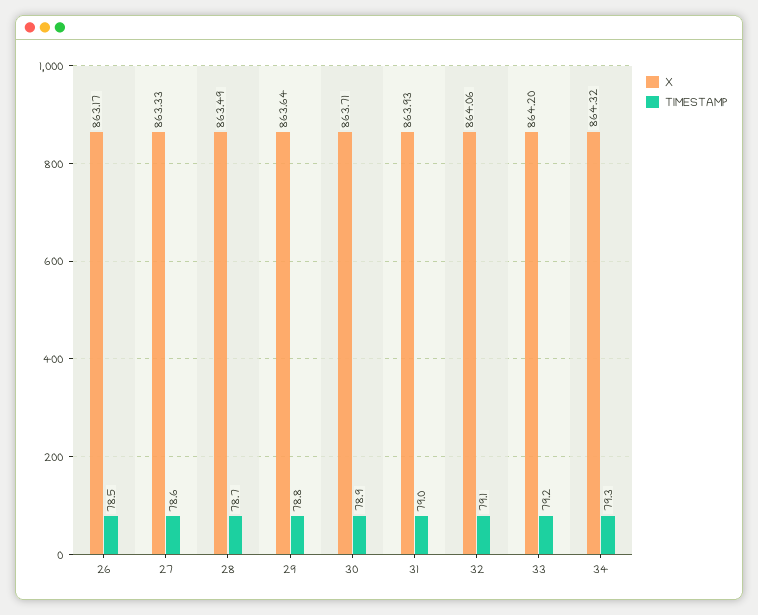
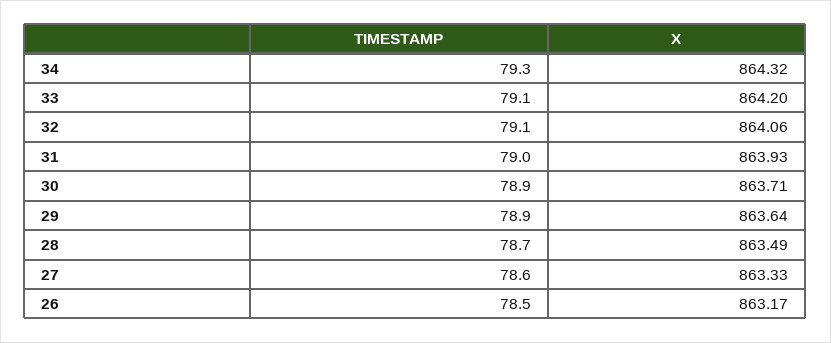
  {
    "X": {
      "26": 863.17,
      "27": 863.33,
      "28": 863.49,
      "29": 863.64,
      "30": 863.71,
      "31": 863.93,
      "32": 864.06,
      "33": 864.2,
      "34": 864.32
    },
    "TIMESTAMP": {
      "26": 78.5,
      "27": 78.6,
      "28": 78.7,
-     "29": 78.8,
+     "29": 78.9,
      "30": 78.9,
      "31": 79,
      "32": 79.1,
-     "33": 79.2,
+     "33": 79.1,
      "34": 79.3
    }
  }

